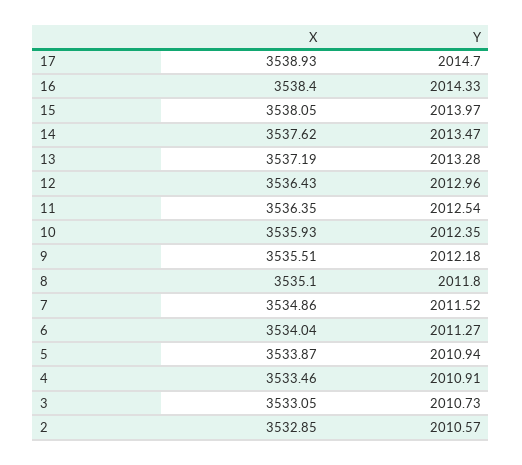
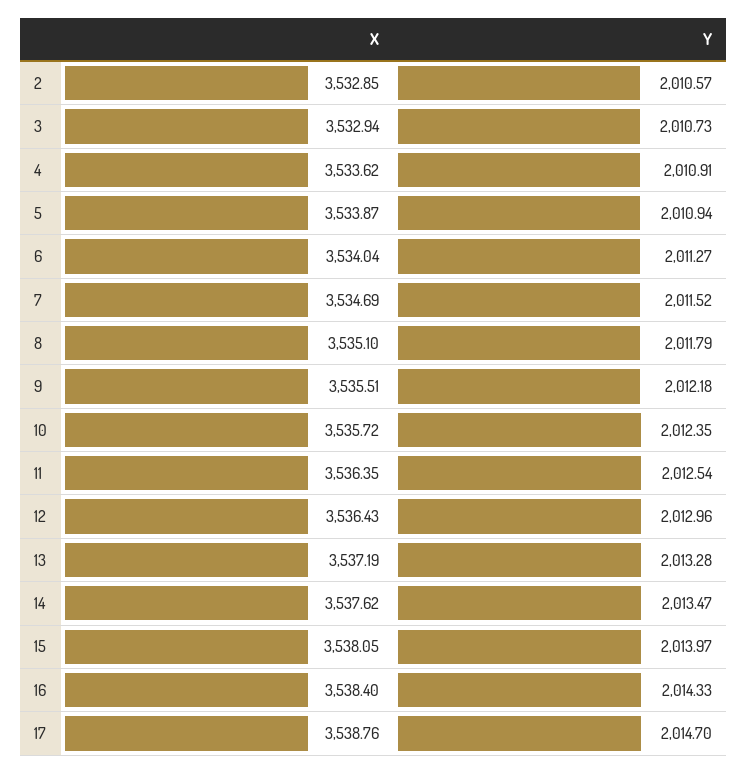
  {
    "X": {
-     "17": 3538.93,
+     "17": 3538.76,
      "16": 3538.4,
      "15": 3538.05,
      "14": 3537.62,
      "13": 3537.19,
      "12": 3536.43,
      "11": 3536.35,
-     "10": 3535.93,
+     "10": 3535.72,
      "9": 3535.51,
      "8": 3535.1,
-     "7": 3534.86,
+     "7": 3534.69,
      "6": 3534.04,
      "5": 3533.87,
-     "4": 3533.46,
+     "4": 3533.62,
-     "3": 3533.05,
+     "3": 3532.94,
      "2": 3532.85
    },
    "Y": {
      "17": 2014.7,
      "16": 2014.33,
      "15": 2013.97,
      "14": 2013.47,
      "13": 2013.28,
      "12": 2012.96,
      "11": 2012.54,
      "10": 2012.35,
      "9": 2012.18,
-     "8": 2011.8,
+     "8": 2011.79,
      "7": 2011.52,
      "6": 2011.27,
      "5": 2010.94,
      "4": 2010.91,
      "3": 2010.73,
      "2": 2010.57
    }
  }

